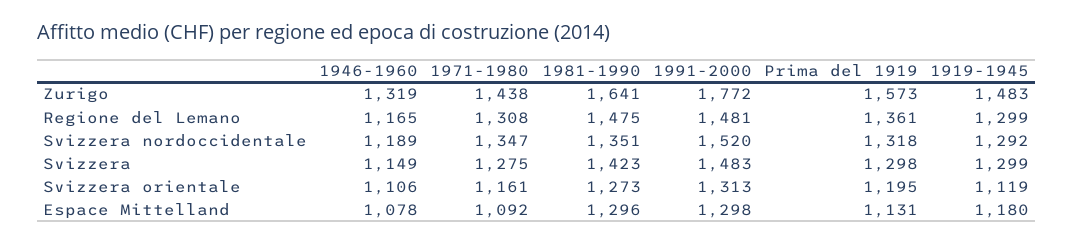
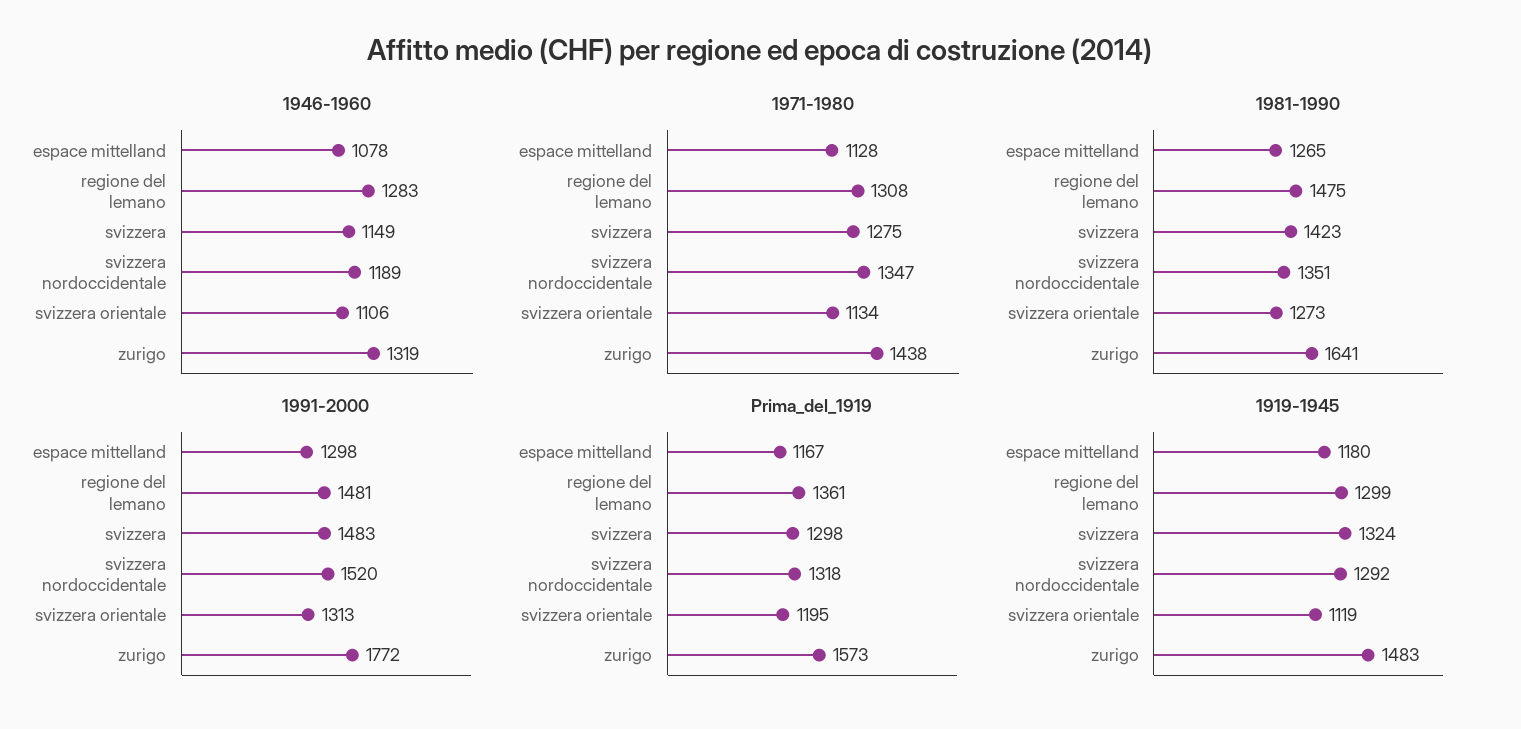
  {
    "1946-1960": {
      "Zurigo": 1319,
-     "Regione del Lemano": 1165,
+     "Regione del Lemano": 1283,
      "Svizzera nordoccidentale": 1189,
      "Svizzera": 1149,
      "Svizzera orientale": 1106,
      "Espace Mittelland": 1078
    },
    "1971-1980": {
      "Zurigo": 1438,
      "Regione del Lemano": 1308,
      "Svizzera nordoccidentale": 1347,
      "Svizzera": 1275,
-     "Svizzera orientale": 1161,
+     "Svizzera orientale": 1134,
-     "Espace Mittelland": 1092
+     "Espace Mittelland": 1128
    },
    "1981-1990": {
      "Zurigo": 1641,
      "Regione del Lemano": 1475,
      "Svizzera nordoccidentale": 1351,
      "Svizzera": 1423,
      "Svizzera orientale": 1273,
-     "Espace Mittelland": 1296
+     "Espace Mittelland": 1265
    },
    "1991-2000": {
      "Zurigo": 1772,
      "Regione del Lemano": 1481,
      "Svizzera nordoccidentale": 1520,
      "Svizzera": 1483,
      "Svizzera orientale": 1313,
      "Espace Mittelland": 1298
    },
    "Prima del 1919": {
      "Zurigo": 1573,
      "Regione del Lemano": 1361,
      "Svizzera nordoccidentale": 1318,
      "Svizzera": 1298,
      "Svizzera orientale": 1195,
-     "Espace Mittelland": 1131
+     "Espace Mittelland": 1167
    },
    "1919-1945": {
      "Zurigo": 1483,
      "Regione del Lemano": 1299,
      "Svizzera nordoccidentale": 1292,
-     "Svizzera": 1299,
+     "Svizzera": 1324,
      "Svizzera orientale": 1119,
      "Espace Mittelland": 1180
    }
  }

